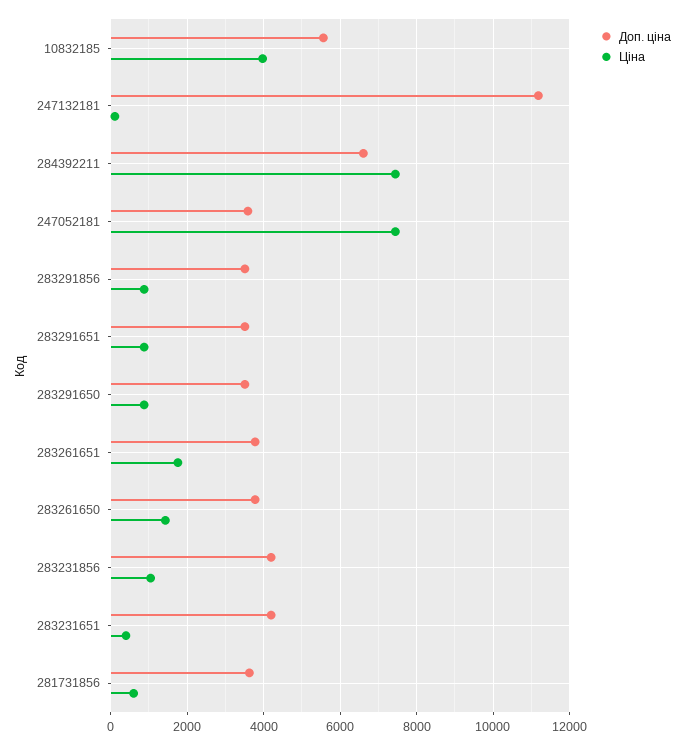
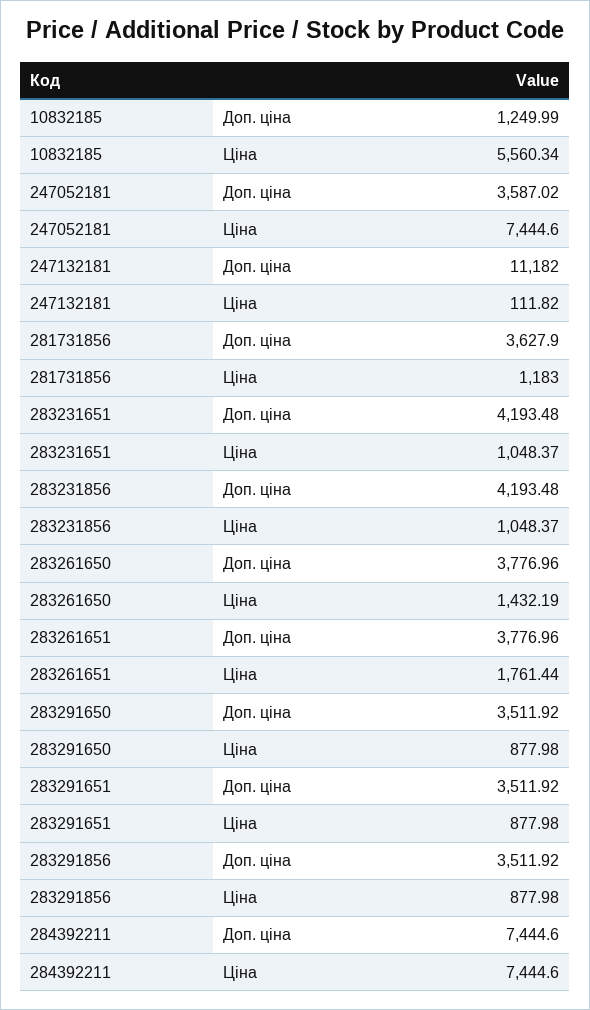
  {
    "Доп. ціна": {
-     "10832185": 5600,
+     "10832185": 1249.99,
      "247132181": 11182,
-     "284392211": 6600,
+     "284392211": 7444.6,
      "247052181": 3587.02,
      "283291856": 3511.92,
      "283291651": 3511.92,
      "283291650": 3511.92,
      "283261651": 3776.96,
      "283261650": 3776.96,
      "283231856": 4193.48,
      "283231651": 4193.48,
      "281731856": 3627.9
    },
    "Ціна": {
-     "10832185": 4000,
+     "10832185": 5560.34,
      "247132181": 111.82,
      "284392211": 7444.6,
      "247052181": 7444.6,
      "283291856": 877.98,
      "283291651": 877.98,
      "283291650": 877.98,
      "283261651": 1761.44,
      "283261650": 1432.19,
      "283231856": 1048.37,
-     "283231651": 400,
+     "283231651": 1048.37,
-     "281731856": 600
+     "281731856": 1183
    }
  }

